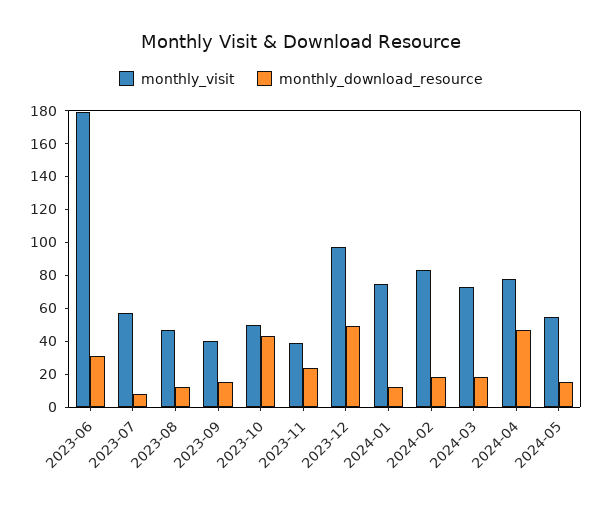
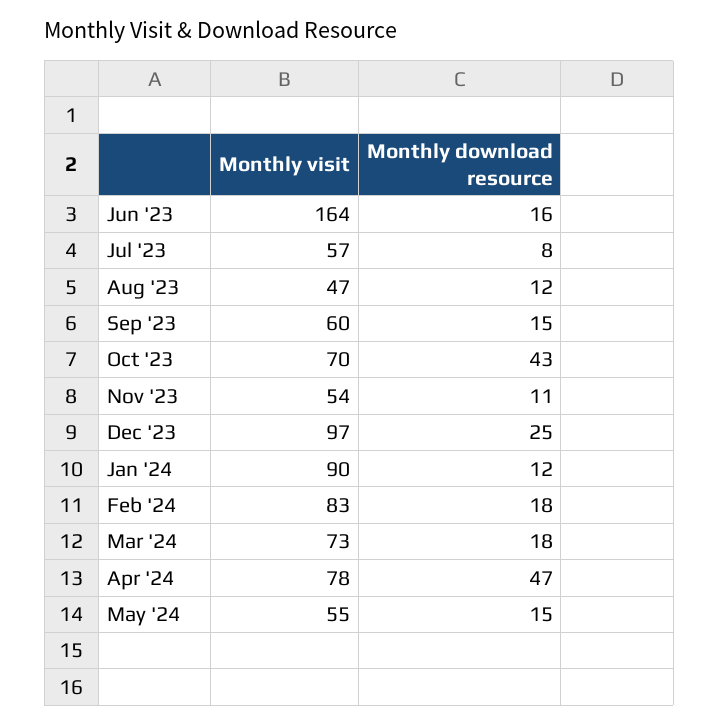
  {
    "monthly_visit": {
-     "2023-06": 180,
+     "2023-06": 164,
      "2023-07": 57,
      "2023-08": 47,
-     "2023-09": 40,
+     "2023-09": 60,
-     "2023-10": 50,
+     "2023-10": 70,
-     "2023-11": 40,
+     "2023-11": 54,
      "2023-12": 97,
-     "2024-01": 75,
+     "2024-01": 90,
      "2024-02": 83,
      "2024-03": 73,
      "2024-04": 78,
      "2024-05": 55
    },
    "monthly_download_resource": {
-     "2023-06": 30,
+     "2023-06": 16,
      "2023-07": 8,
      "2023-08": 12,
      "2023-09": 15,
      "2023-10": 43,
-     "2023-11": 25,
+     "2023-11": 11,
-     "2023-12": 50,
+     "2023-12": 25,
      "2024-01": 12,
      "2024-02": 18,
      "2024-03": 18,
      "2024-04": 47,
      "2024-05": 15
    }
  }

